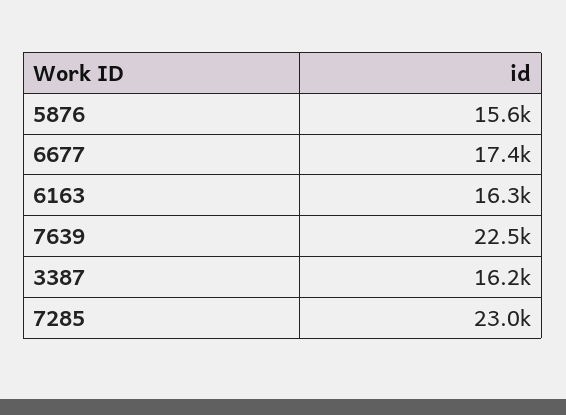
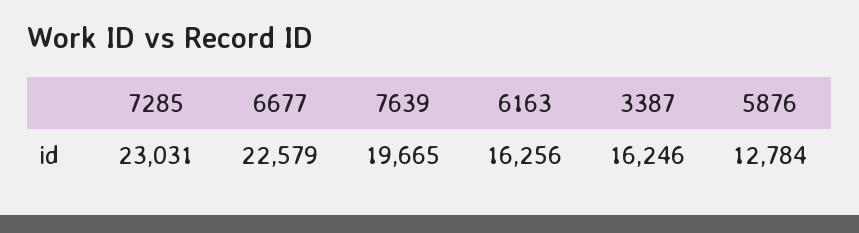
  {
-   "5876": 15600,
+   "5876": 12784,
-   "6677": 17400,
+   "6677": 22579,
    "6163": 16256,
-   "7639": 22500,
+   "7639": 19665,
    "3387": 16246,
    "7285": 23031
  }

